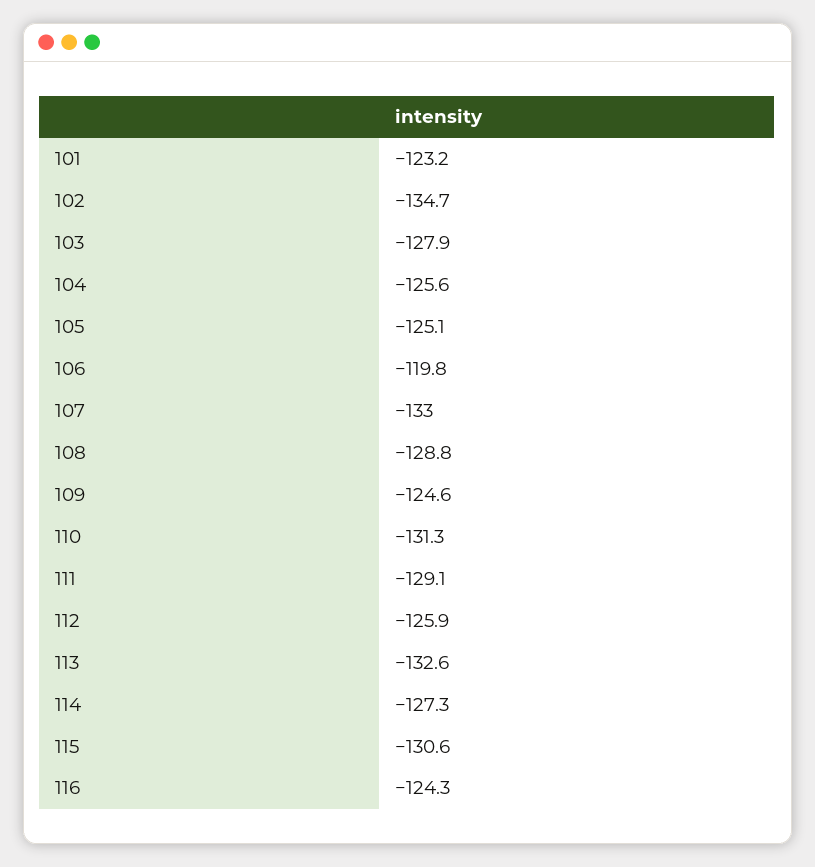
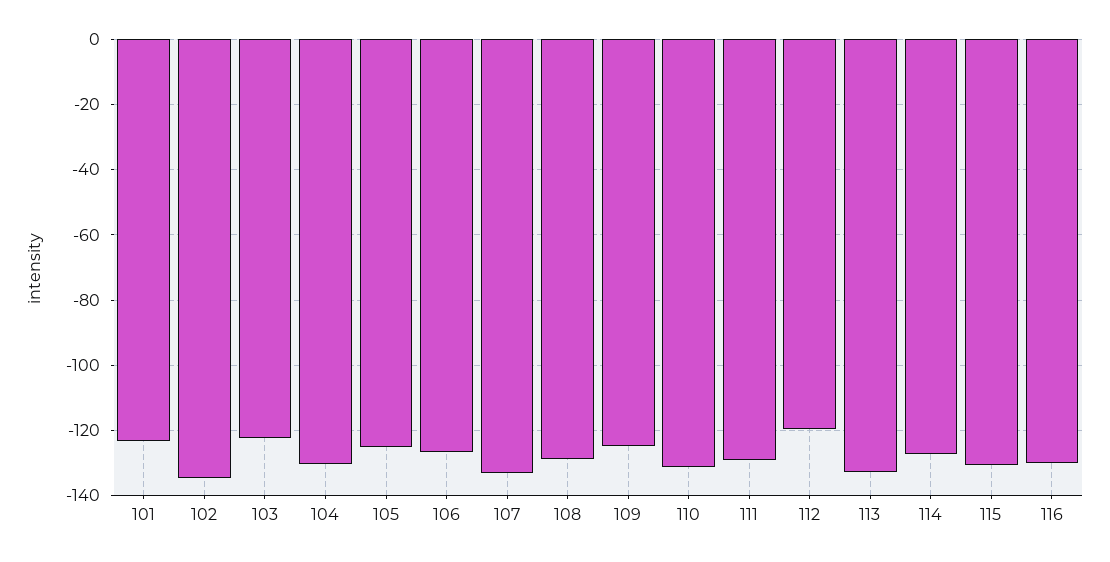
  {
    "101": -123.2,
    "102": -134.7,
-   "103": -127.9,
+   "103": -122,
-   "104": -125.6,
+   "104": -130,
    "105": -125.1,
-   "106": -119.8,
+   "106": -126,
    "107": -133,
    "108": -128.8,
    "109": -124.6,
    "110": -131.3,
    "111": -129.1,
-   "112": -125.9,
+   "112": -120,
    "113": -132.6,
    "114": -127.3,
    "115": -130.6,
-   "116": -124.3
+   "116": -130
  }

